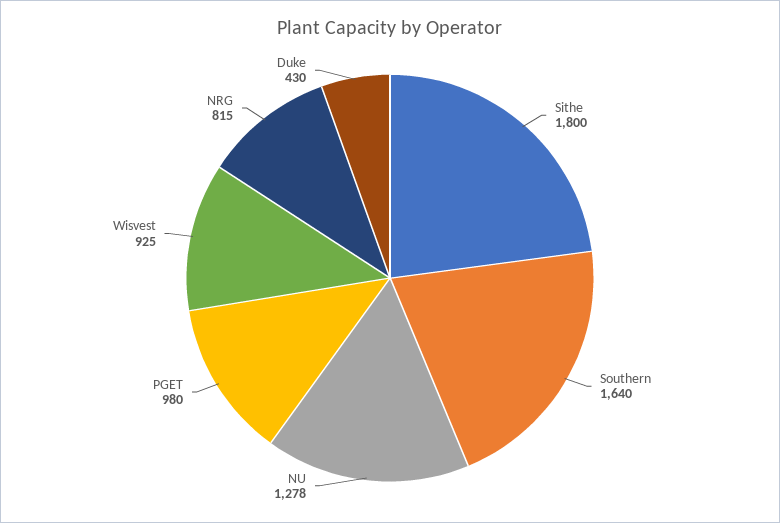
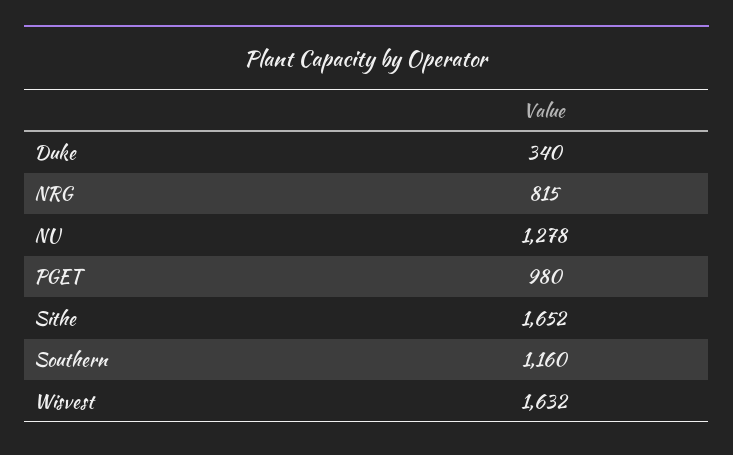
  {
-   "Sithe": 1800,
+   "Sithe": 1652,
-   "Southern": 1640,
+   "Southern": 1160,
    "NU": 1278,
    "PGET": 980,
-   "Wisvest": 925,
+   "Wisvest": 1632,
    "NRG": 815,
-   "Duke": 430
+   "Duke": 340
  }

